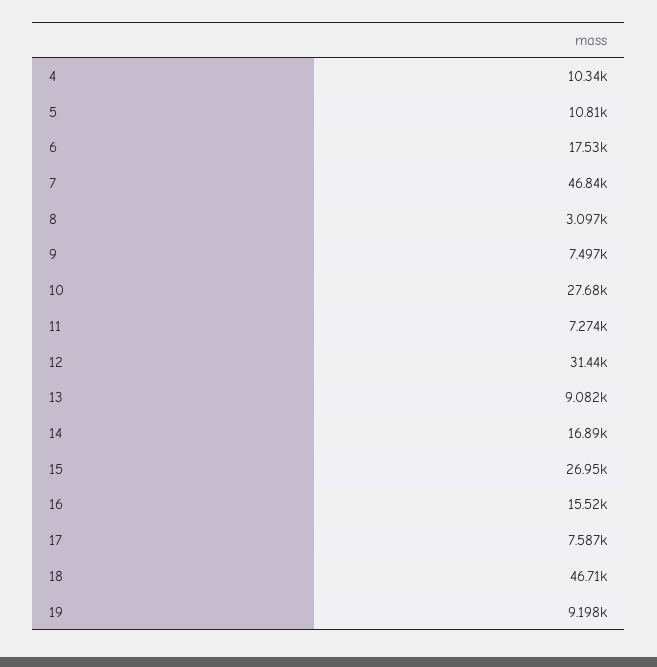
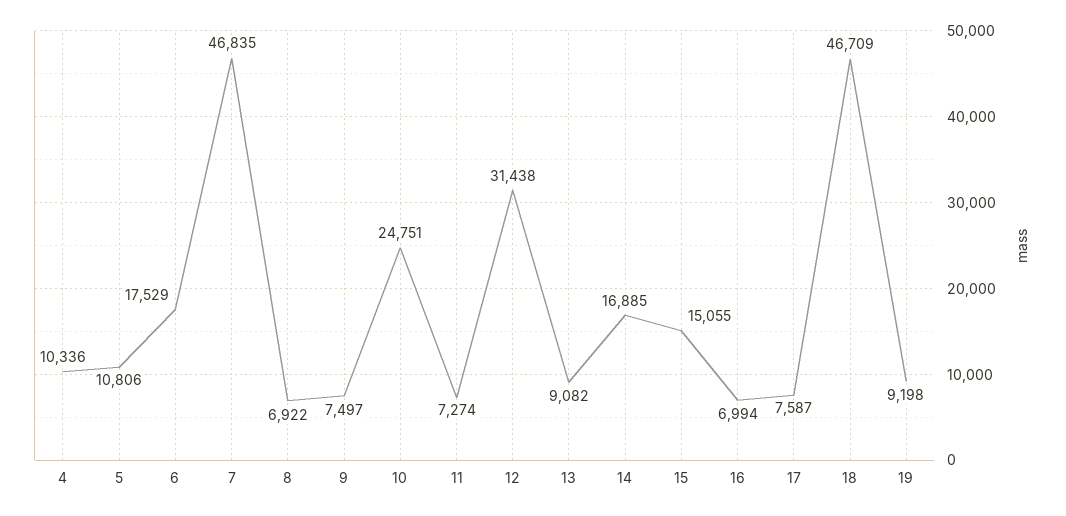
  {
    "4": 10336,
    "5": 10806,
    "6": 17529,
    "7": 46835,
-   "8": 3097,
+   "8": 6922,
    "9": 7497,
-   "10": 27680,
+   "10": 24751,
    "11": 7274,
    "12": 31438,
    "13": 9082,
    "14": 16885,
-   "15": 26950,
+   "15": 15055,
-   "16": 15520,
+   "16": 6994,
    "17": 7587,
    "18": 46709,
    "19": 9198
  }

